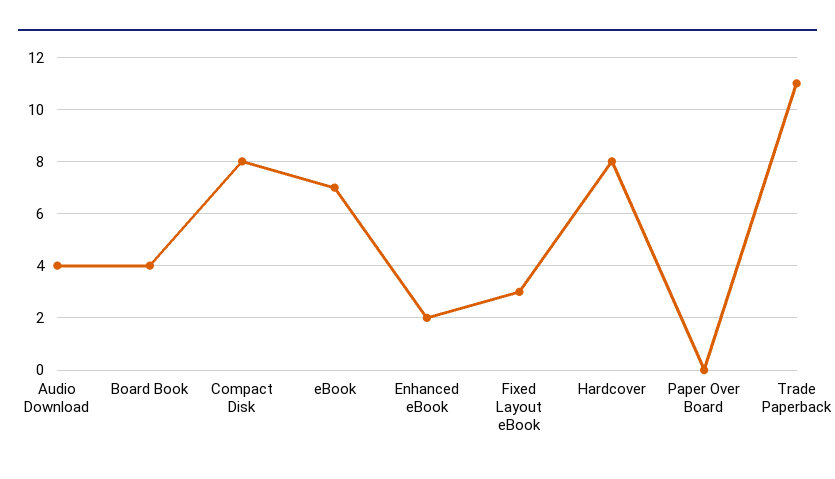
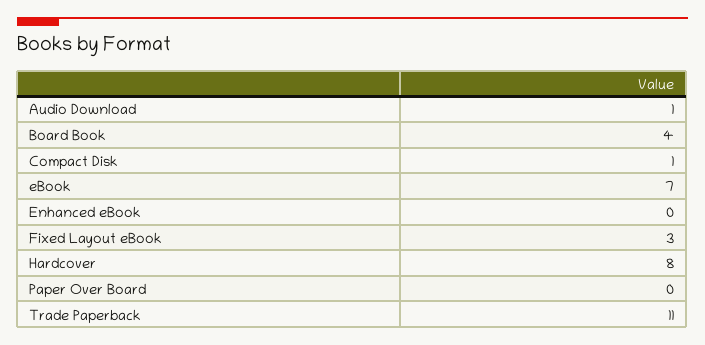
  {
-   "Audio Download": 4,
+   "Audio Download": 1,
    "Board Book": 4,
-   "Compact Disk": 8,
+   "Compact Disk": 1,
    "eBook": 7,
-   "Enhanced eBook": 2,
+   "Enhanced eBook": 0,
    "Fixed Layout eBook": 3,
    "Hardcover": 8,
    "Paper Over Board": 0,
    "Trade Paperback": 11
  }

